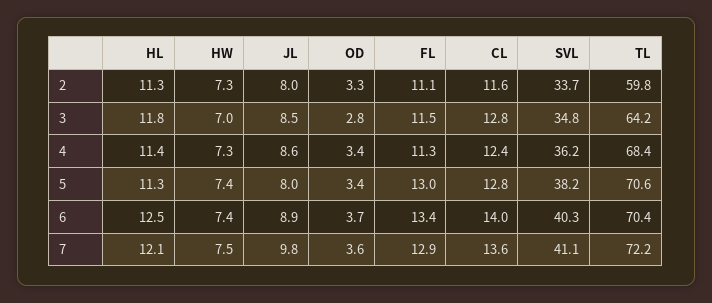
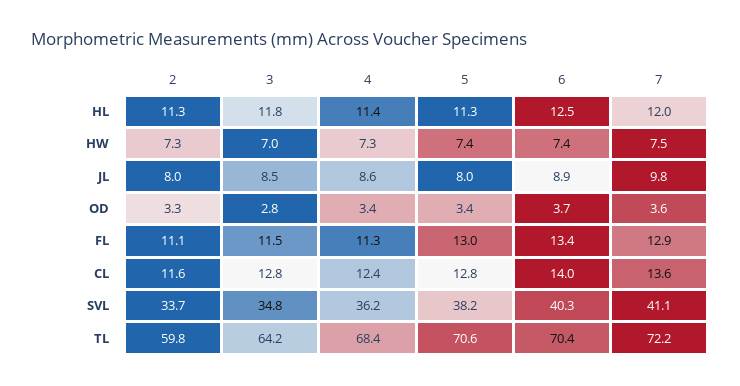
  {
    "HL": {
      "2": 11.3,
      "3": 11.8,
      "4": 11.4,
      "5": 11.3,
      "6": 12.5,
-     "7": 12.1
+     "7": 12
    },
    "HW": {
      "2": 7.3,
      "3": 7,
      "4": 7.3,
      "5": 7.4,
      "6": 7.4,
      "7": 7.5
    },
    "JL": {
      "2": 8,
      "3": 8.5,
      "4": 8.6,
      "5": 8,
      "6": 8.9,
      "7": 9.8
    },
    "OD": {
      "2": 3.3,
      "3": 2.8,
      "4": 3.4,
      "5": 3.4,
      "6": 3.7,
      "7": 3.6
    },
    "FL": {
      "2": 11.1,
      "3": 11.5,
      "4": 11.3,
      "5": 13,
      "6": 13.4,
      "7": 12.9
    },
    "CL": {
      "2": 11.6,
      "3": 12.8,
      "4": 12.4,
      "5": 12.8,
      "6": 14,
      "7": 13.6
    },
    "SVL": {
      "2": 33.7,
      "3": 34.8,
      "4": 36.2,
      "5": 38.2,
      "6": 40.3,
      "7": 41.1
    },
    "TL": {
      "2": 59.8,
      "3": 64.2,
      "4": 68.4,
      "5": 70.6,
      "6": 70.4,
      "7": 72.2
    }
  }

